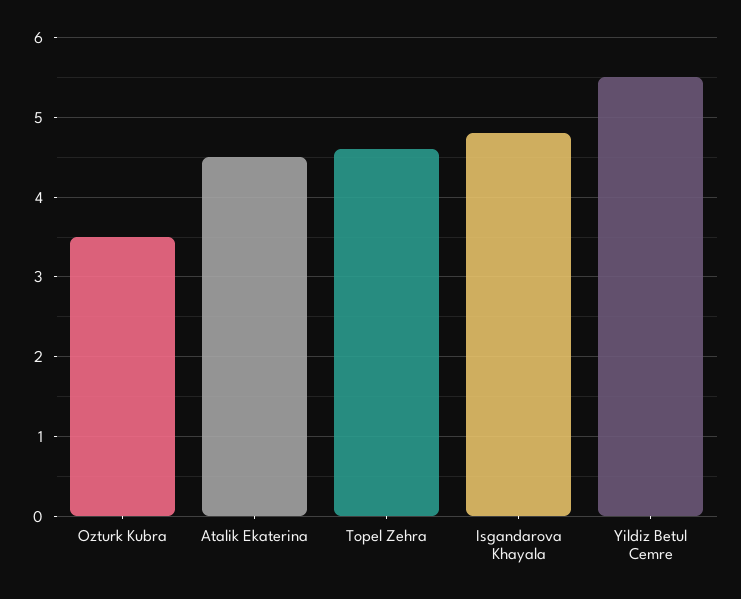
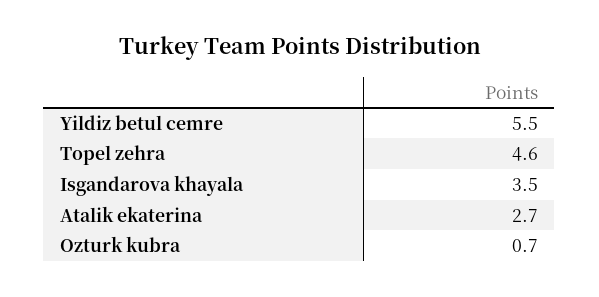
  {
-   "Ozturk Kubra": 3.5,
+   "Ozturk Kubra": 0.7,
-   "Atalik Ekaterina": 4.5,
+   "Atalik Ekaterina": 2.7,
    "Topel Zehra": 4.6,
-   "Isgandarova Khayala": 4.8,
+   "Isgandarova Khayala": 3.5,
    "Yildiz Betul Cemre": 5.5
  }

